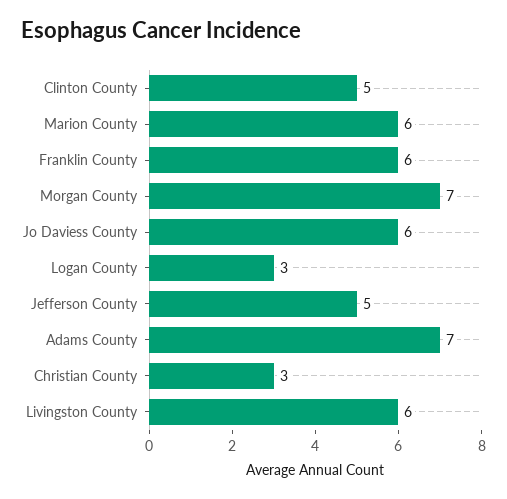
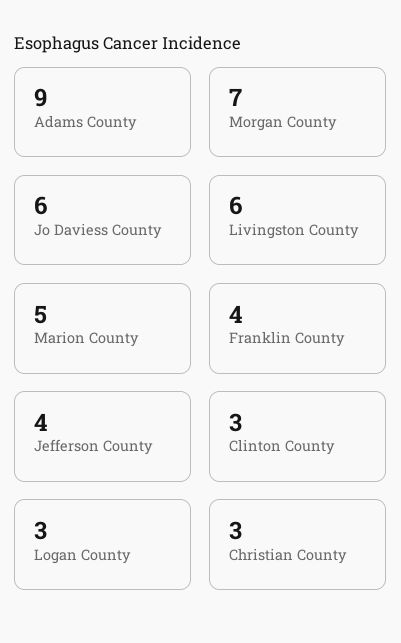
  {
-   "Clinton County": 5,
+   "Clinton County": 3,
-   "Marion County": 6,
+   "Marion County": 5,
-   "Franklin County": 6,
+   "Franklin County": 4,
    "Morgan County": 7,
    "Jo Daviess County": 6,
    "Logan County": 3,
-   "Jefferson County": 5,
+   "Jefferson County": 4,
-   "Adams County": 7,
+   "Adams County": 9,
    "Christian County": 3,
    "Livingston County": 6
  }

